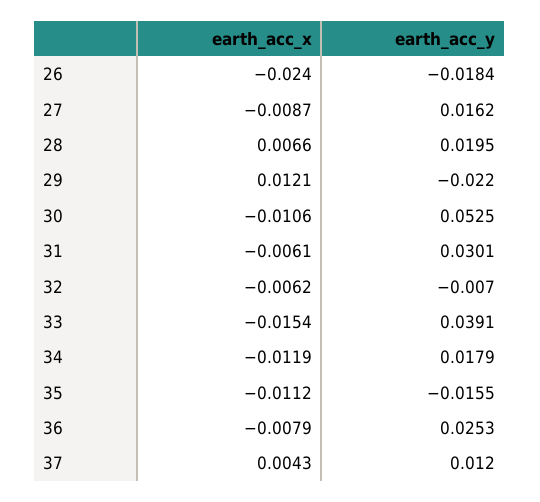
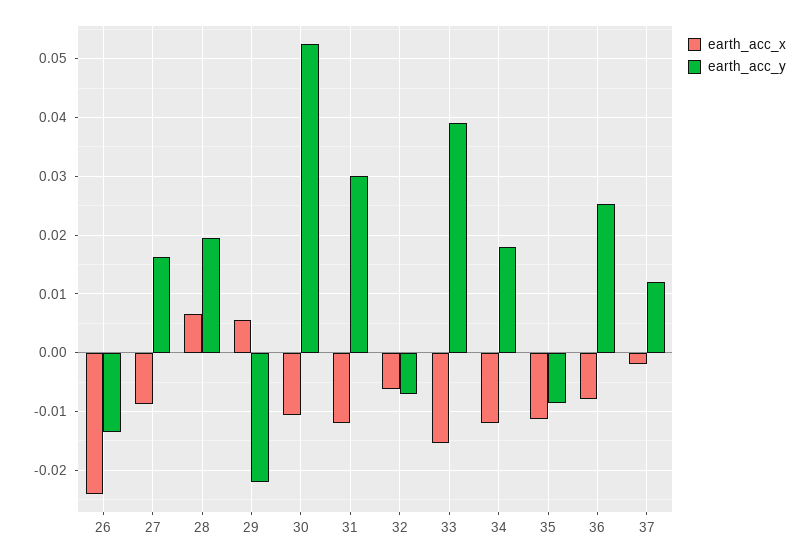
  {
    "earth_acc_x": {
      "26": -0.024,
      "27": -0.0087,
      "28": 0.0066,
-     "29": 0.0121,
+     "29": 0.006,
      "30": -0.0106,
-     "31": -0.0061,
+     "31": -0.012,
      "32": -0.0062,
      "33": -0.0154,
      "34": -0.0119,
      "35": -0.0112,
      "36": -0.0079,
-     "37": 0.0043
+     "37": -0.002
    },
    "earth_acc_y": {
-     "26": -0.0184,
+     "26": -0.014,
      "27": 0.0162,
      "28": 0.0195,
      "29": -0.022,
      "30": 0.0525,
      "31": 0.0301,
      "32": -0.007,
      "33": 0.0391,
      "34": 0.0179,
-     "35": -0.0155,
+     "35": -0.008,
      "36": 0.0253,
      "37": 0.012
    }
  }

